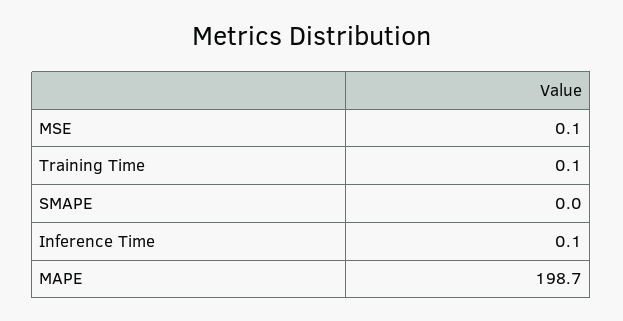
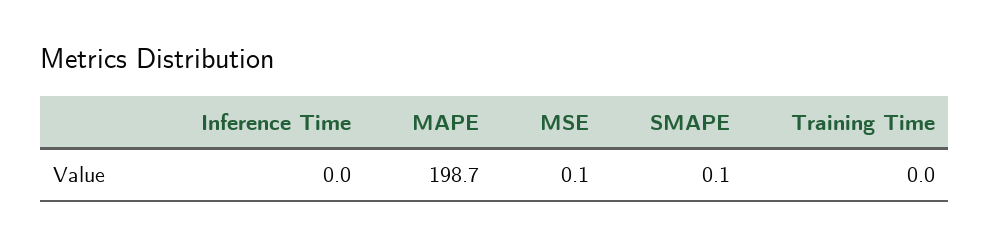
  {
    "MSE": 0.1,
-   "Training Time": 0.1,
+   "Training Time": 0,
-   "SMAPE": 0,
+   "SMAPE": 0.1,
-   "Inference Time": 0.1,
+   "Inference Time": 0,
    "MAPE": 198.7
  }

